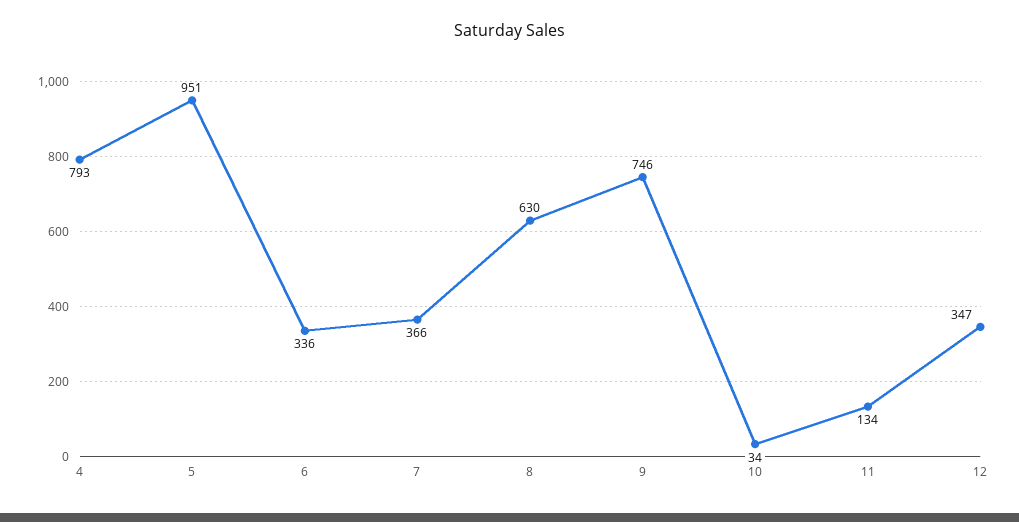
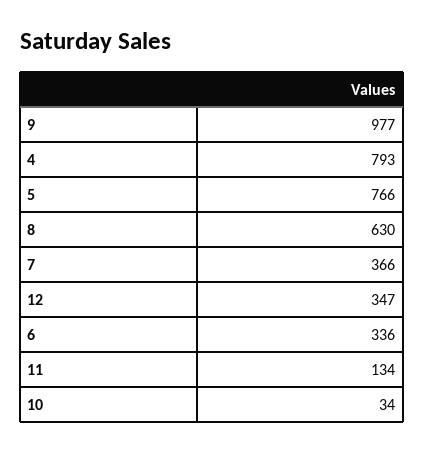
  {
    "4": 793,
-   "5": 951,
+   "5": 766,
    "6": 336,
    "7": 366,
    "8": 630,
-   "9": 746,
+   "9": 977,
    "10": 34,
    "11": 134,
    "12": 347
  }

